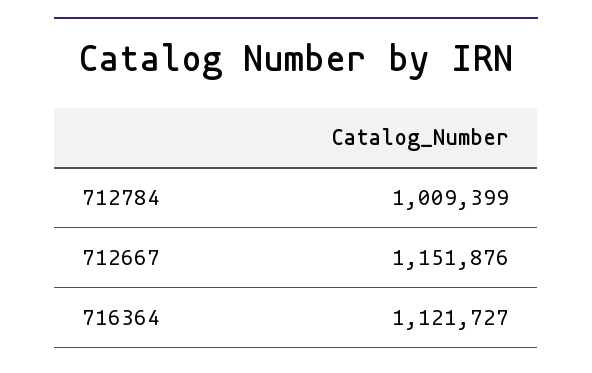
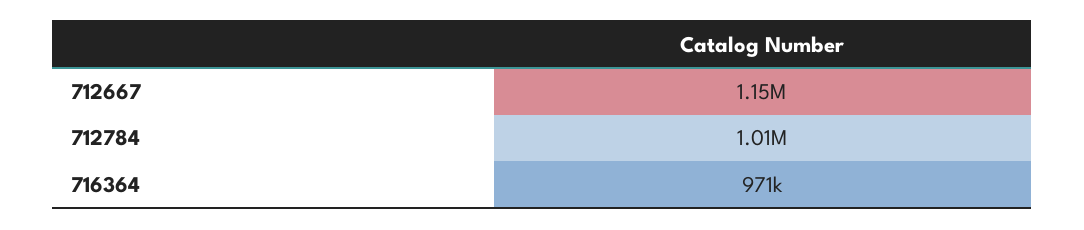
  {
    "712784": 1009399,
    "712667": 1151876,
-   "716364": 1121727
+   "716364": 971000
  }

